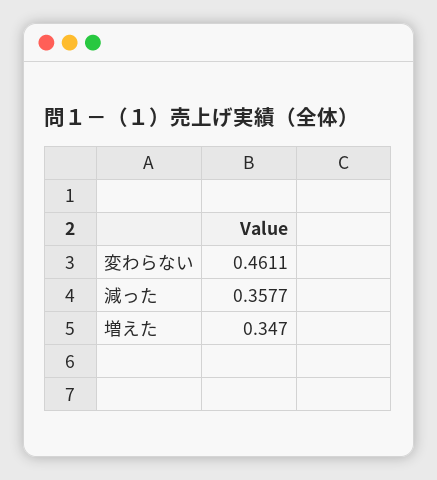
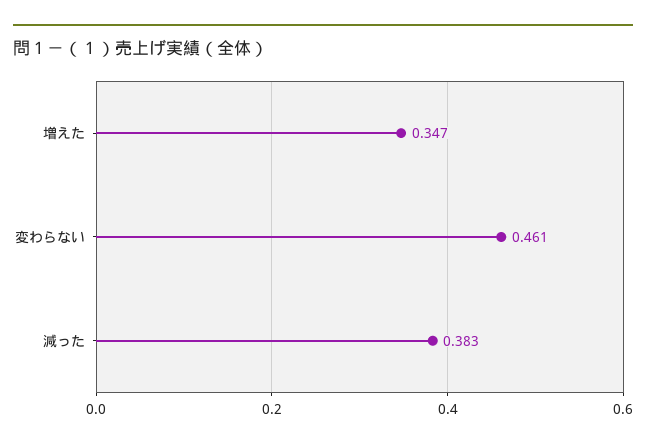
  {
    "変わらない": 0.4611,
-   "減った": 0.3577,
+   "減った": 0.383,
    "増えた": 0.347
  }

